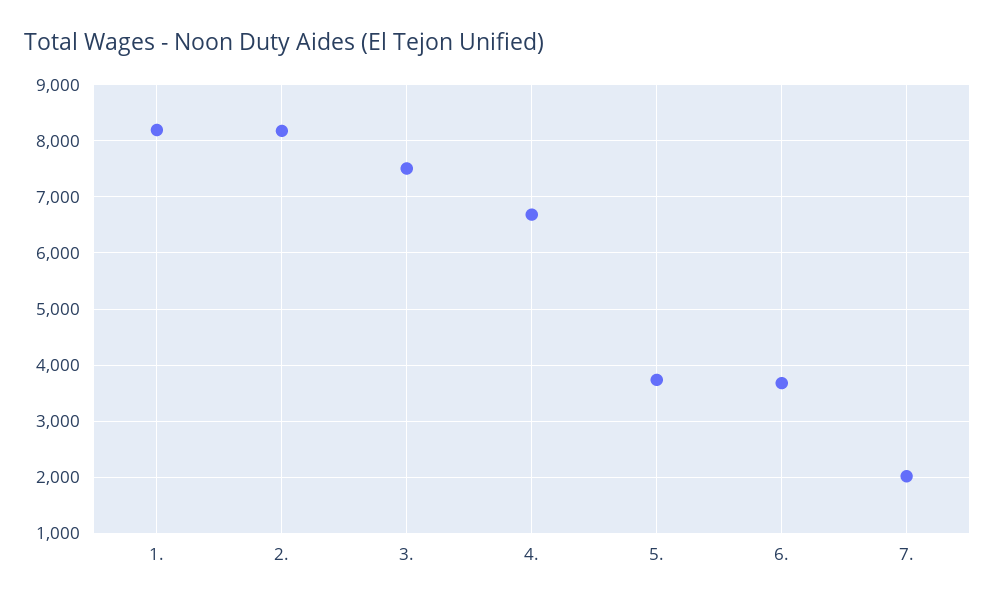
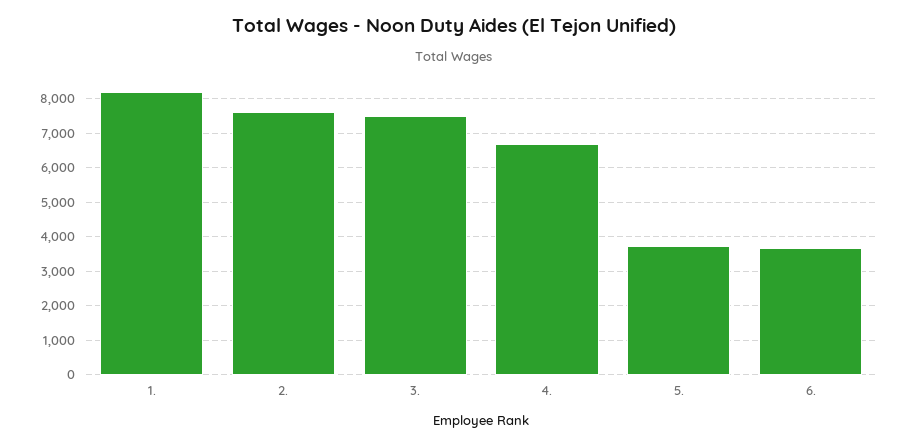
  {
    "1.": 8200,
-   "2.": 8200,
+   "2.": 7600,
    "3.": 7600,
    "4.": 6600,
    "5.": 3800,
-   "6.": 3600,
+   "6.": 3600
-   "7.": 2000
  }

